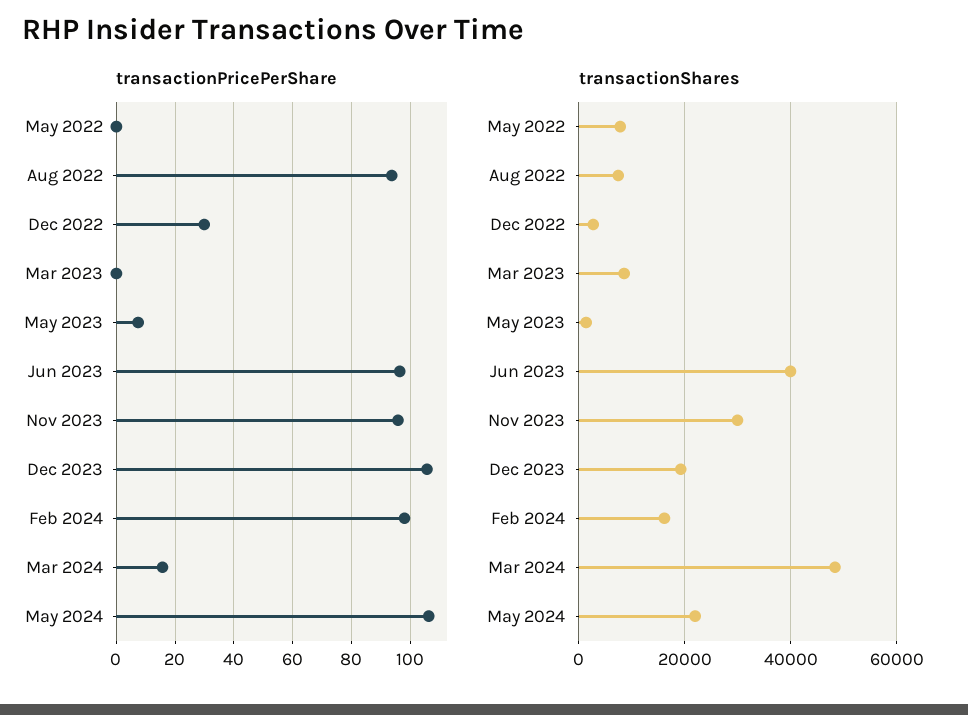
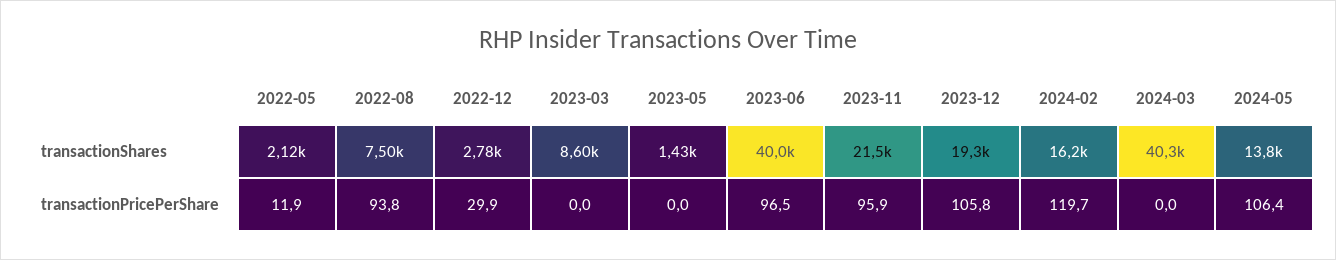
  {
    "transactionPricePerShare": {
-     "May 2022": 0,
+     "May 2022": 11.9,
      "Aug 2022": 93.8,
      "Dec 2022": 29.9,
      "Mar 2023": 0,
-     "May 2023": 7.5,
+     "May 2023": 0,
      "Jun 2023": 96.5,
      "Nov 2023": 95.9,
      "Dec 2023": 105.8,
-     "Feb 2024": 97.5,
+     "Feb 2024": 119.7,
-     "Mar 2024": 15,
+     "Mar 2024": 0,
      "May 2024": 106.4
    },
    "transactionShares": {
-     "May 2022": 8000,
+     "May 2022": 2120,
      "Aug 2022": 7500,
      "Dec 2022": 2780,
      "Mar 2023": 8600,
      "May 2023": 1430,
      "Jun 2023": 40000,
-     "Nov 2023": 30000,
+     "Nov 2023": 21500,
      "Dec 2023": 19300,
      "Feb 2024": 16200,
-     "Mar 2024": 48000,
+     "Mar 2024": 40300,
-     "May 2024": 22000
+     "May 2024": 13800
    }
  }

